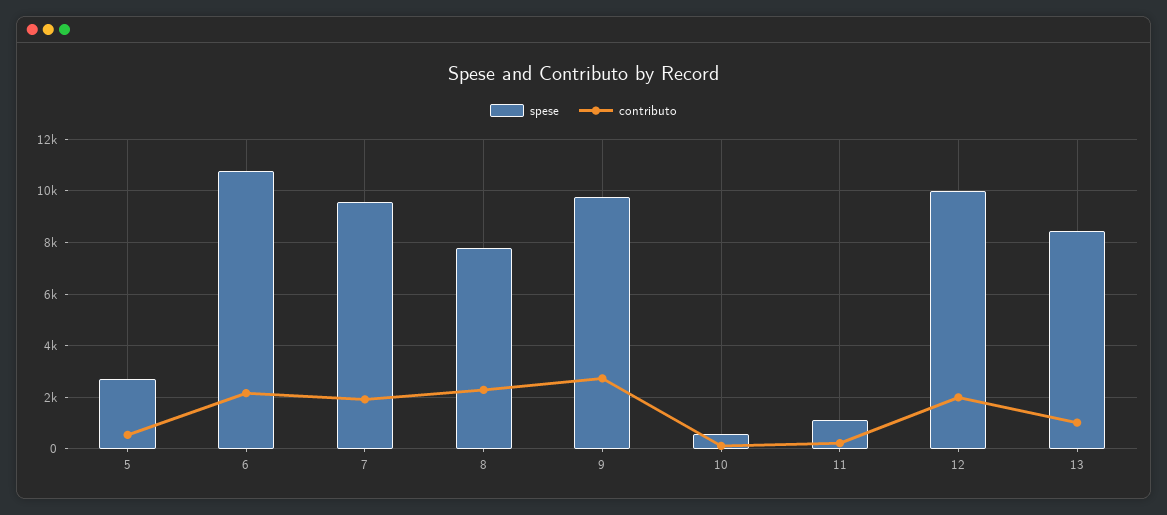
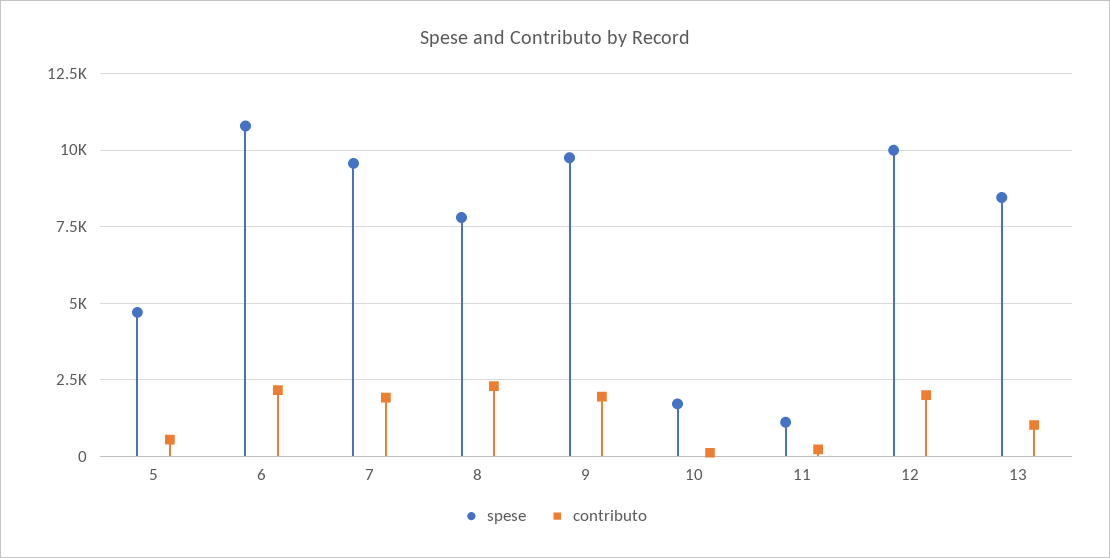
  {
    "spese": {
-     "5": 2750,
+     "5": 4750,
      "6": 10750,
      "7": 9500,
      "8": 7750,
      "9": 9750,
-     "10": 500,
+     "10": 1750,
      "11": 1000,
      "12": 10000,
      "13": 8500
    },
    "contributo": {
      "5": 500,
      "6": 2250,
      "7": 2000,
      "8": 2250,
-     "9": 2750,
+     "9": 2000,
      "10": 0,
      "11": 250,
      "12": 2000,
      "13": 1000
    }
  }

